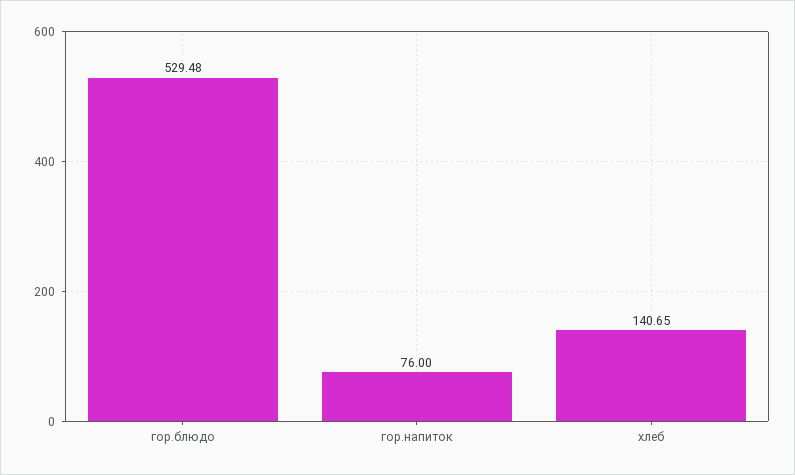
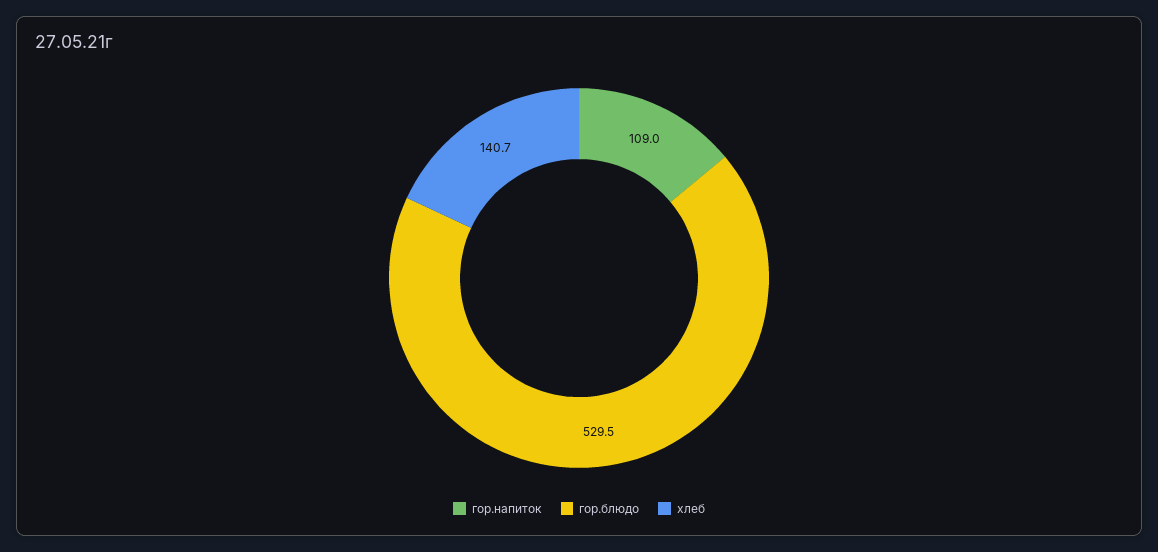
  {
    "гор.блюдо": 529.48,
-   "гор.напиток": 76,
+   "гор.напиток": 109,
    "хлеб": 140.65
  }

